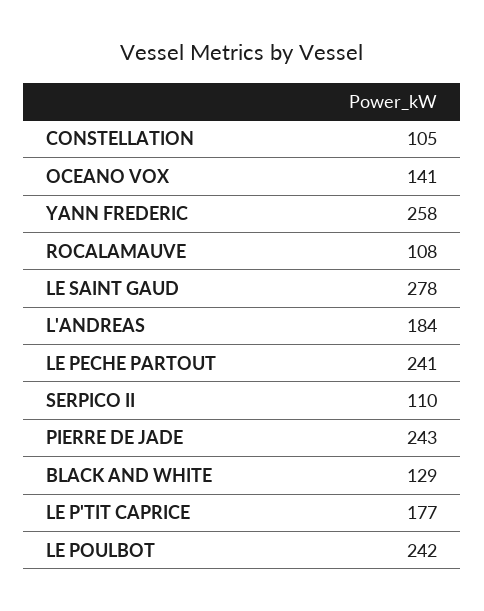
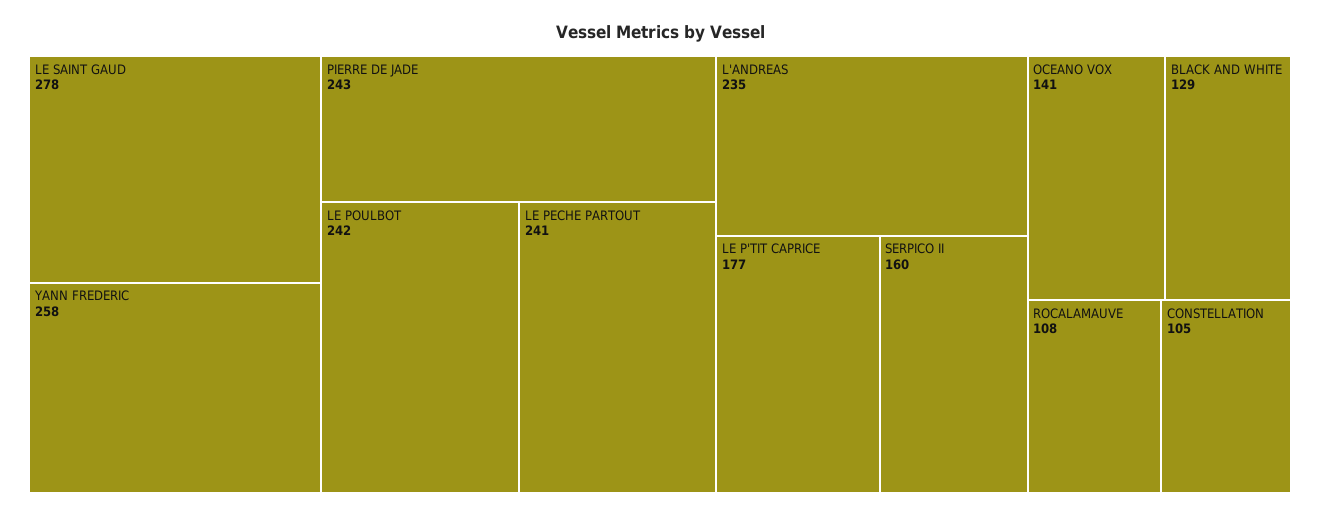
  {
    "CONSTELLATION": 105,
    "OCEANO VOX": 141,
    "YANN FREDERIC": 258,
    "ROCALAMAUVE": 108,
    "LE SAINT GAUD": 278,
-   "L'ANDREAS": 184,
+   "L'ANDREAS": 235,
    "LE PECHE PARTOUT": 241,
-   "SERPICO II": 110,
+   "SERPICO II": 160,
    "PIERRE DE JADE": 243,
    "BLACK AND WHITE": 129,
    "LE P'TIT CAPRICE": 177,
    "LE POULBOT": 242
  }

